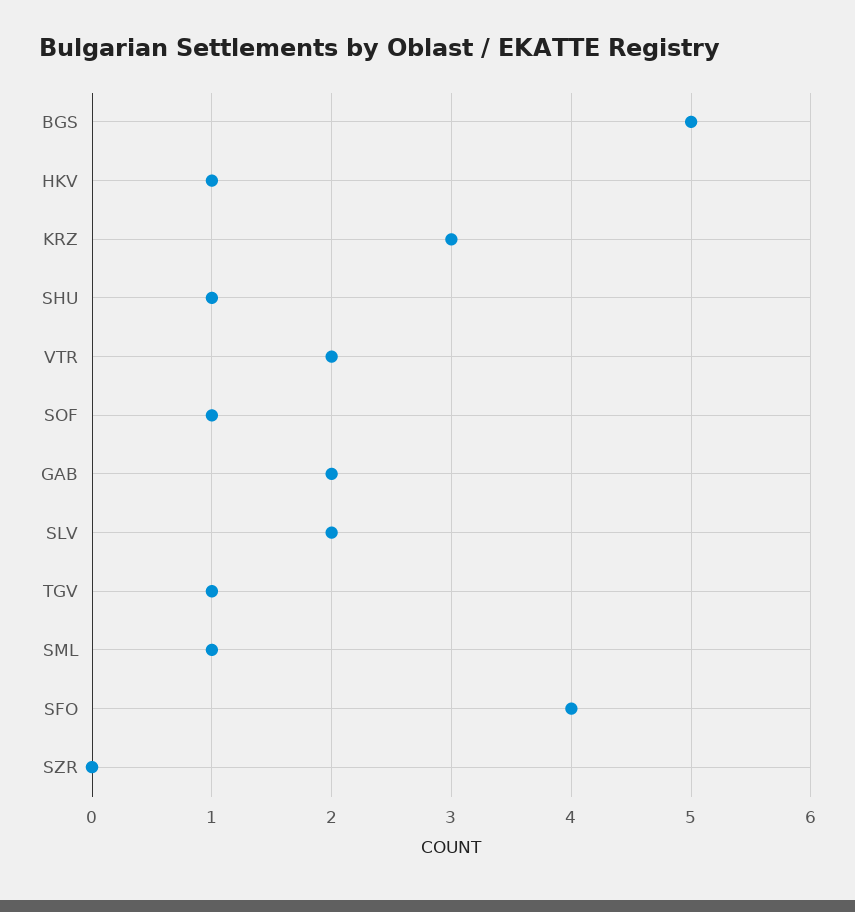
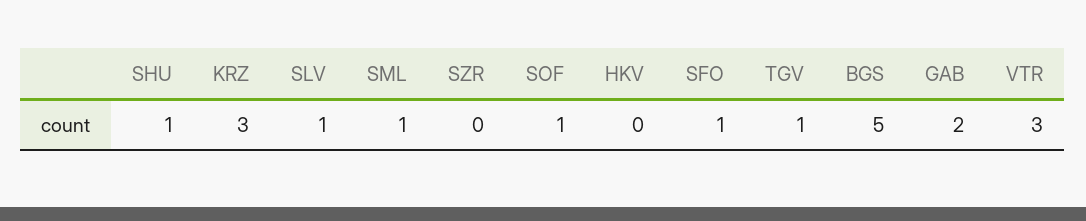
  {
    "BGS": 5,
-   "HKV": 1,
+   "HKV": 0,
    "KRZ": 3,
    "SHU": 1,
-   "VTR": 2,
+   "VTR": 3,
    "SOF": 1,
    "GAB": 2,
-   "SLV": 2,
+   "SLV": 1,
    "TGV": 1,
    "SML": 1,
-   "SFO": 4,
+   "SFO": 1,
    "SZR": 0
  }

